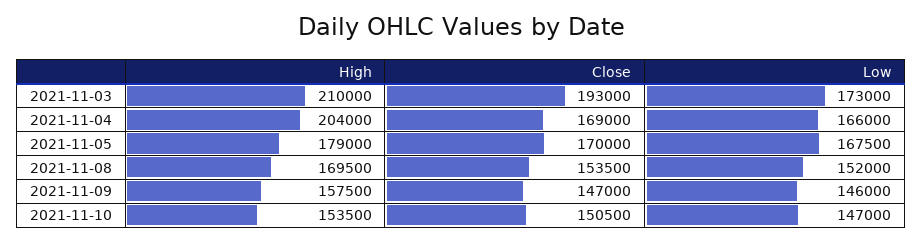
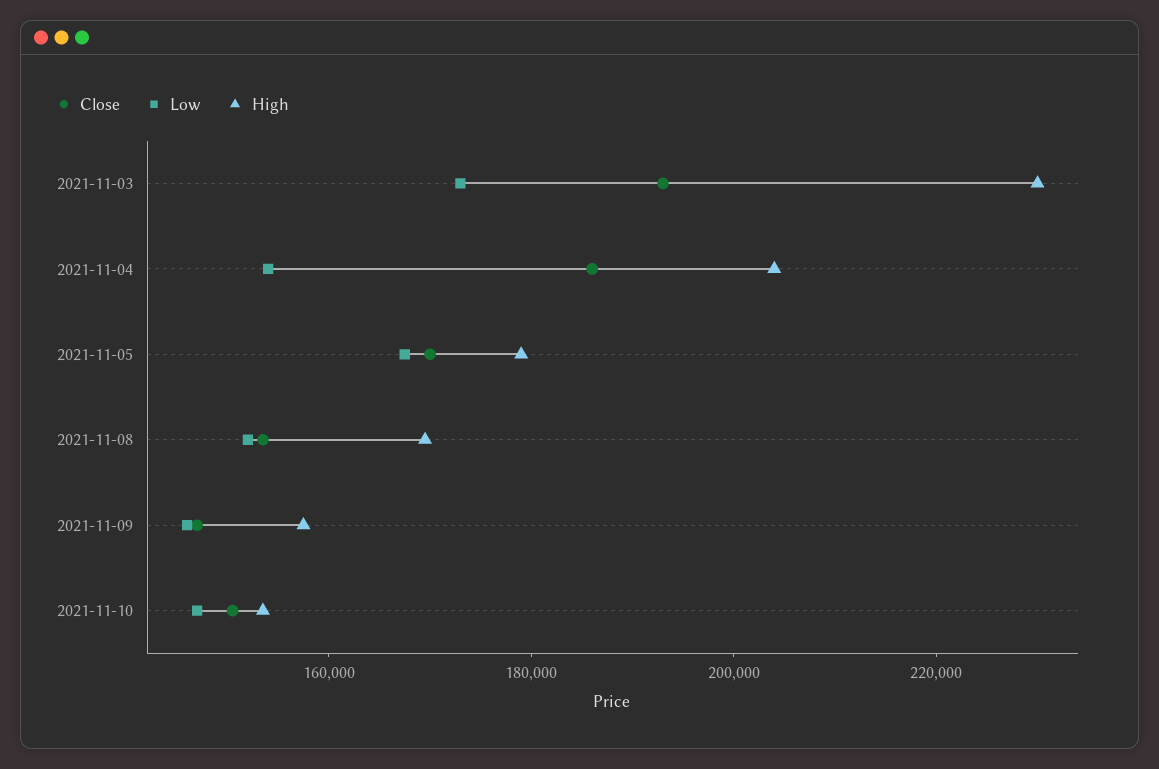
  {
    "High": {
-     "2021-11-03": 210000,
+     "2021-11-03": 230000,
      "2021-11-04": 204000,
      "2021-11-05": 179000,
      "2021-11-08": 169500,
      "2021-11-09": 157500,
      "2021-11-10": 153500
    },
    "Close": {
      "2021-11-03": 193000,
-     "2021-11-04": 169000,
+     "2021-11-04": 185000,
      "2021-11-05": 170000,
      "2021-11-08": 153500,
      "2021-11-09": 147000,
      "2021-11-10": 150500
    },
    "Low": {
      "2021-11-03": 173000,
-     "2021-11-04": 166000,
+     "2021-11-04": 155000,
      "2021-11-05": 167500,
      "2021-11-08": 152000,
      "2021-11-09": 146000,
      "2021-11-10": 147000
    }
  }

